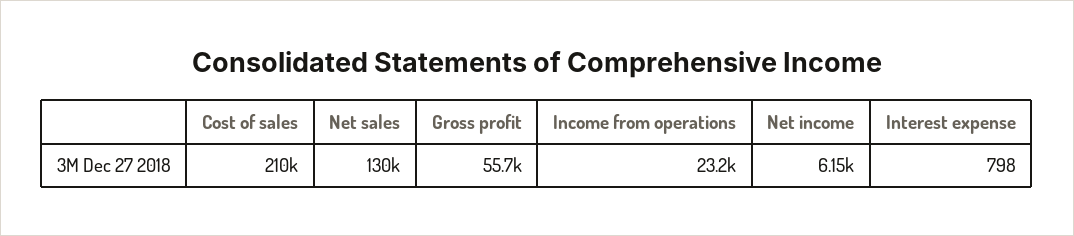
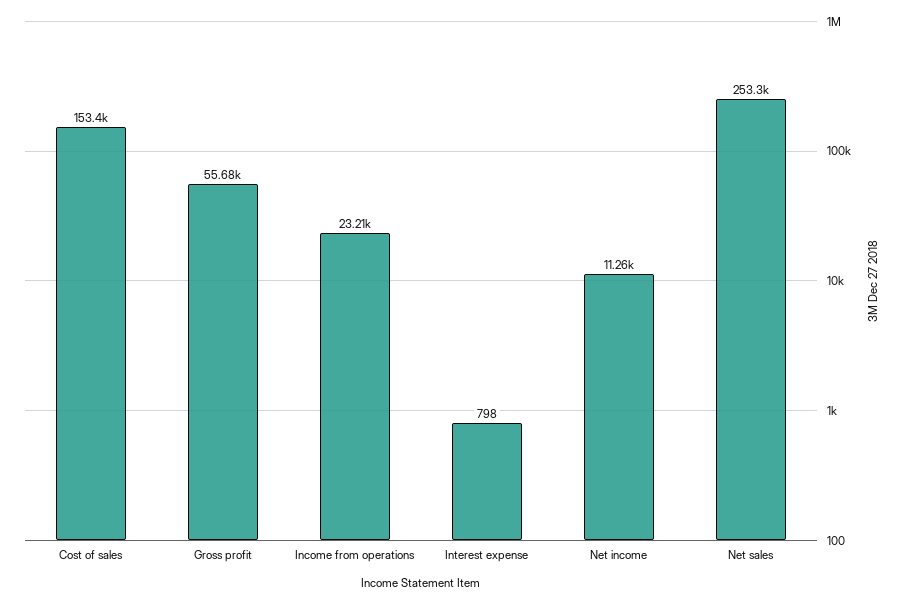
  {
-   "Cost of sales": 210000,
+   "Cost of sales": 153400,
-   "Net sales": 130000,
+   "Net sales": 253300,
    "Gross profit": 55680,
    "Income from operations": 23210,
-   "Net income": 6150,
+   "Net income": 11260,
    "Interest expense": 798
  }

